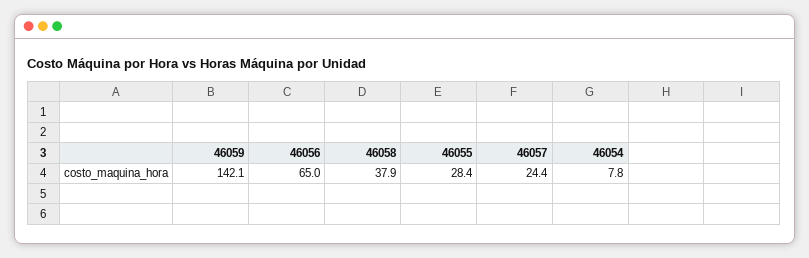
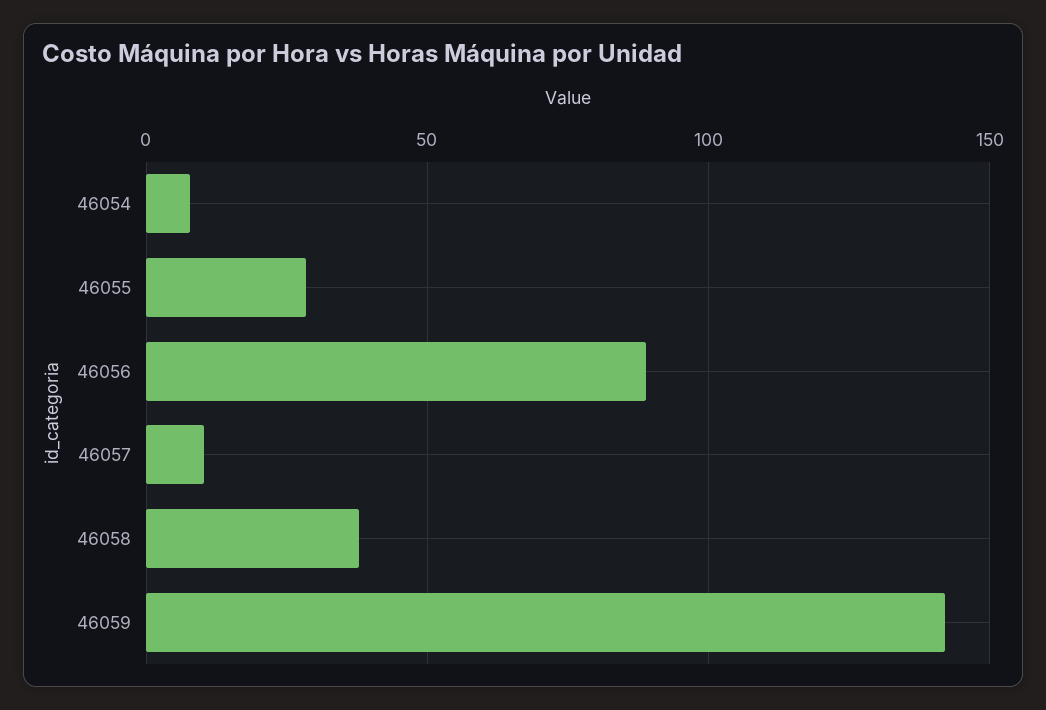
  {
    "46059": 142.1,
-   "46056": 65,
+   "46056": 90,
    "46058": 37.9,
    "46055": 28.4,
-   "46057": 24.4,
+   "46057": 10,
    "46054": 7.8
  }

